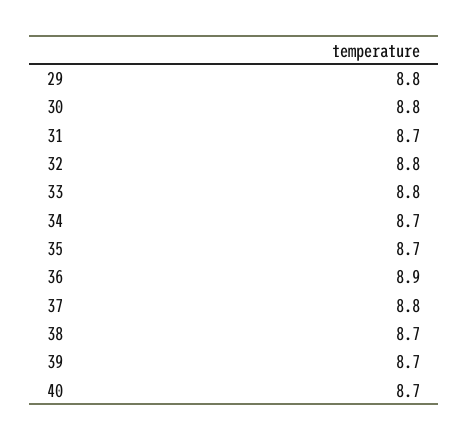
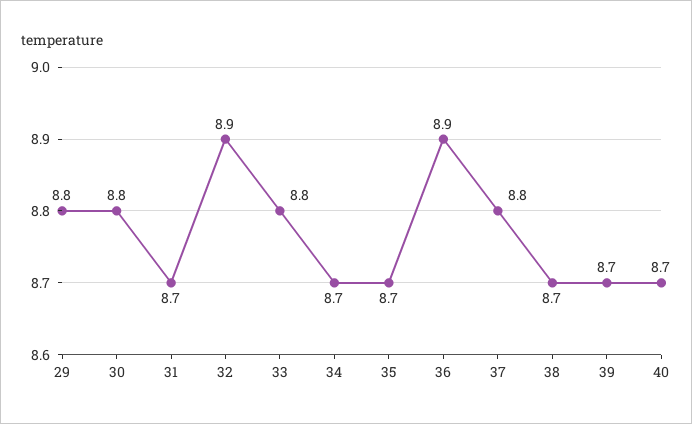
  {
    "29": 8.8,
    "30": 8.8,
    "31": 8.7,
-   "32": 8.8,
+   "32": 8.9,
    "33": 8.8,
    "34": 8.7,
    "35": 8.7,
    "36": 8.9,
    "37": 8.8,
    "38": 8.7,
    "39": 8.7,
    "40": 8.7
  }

